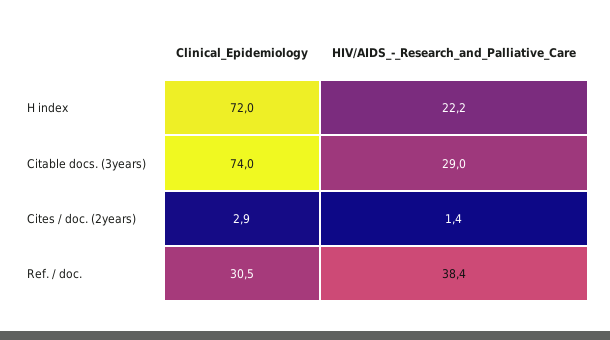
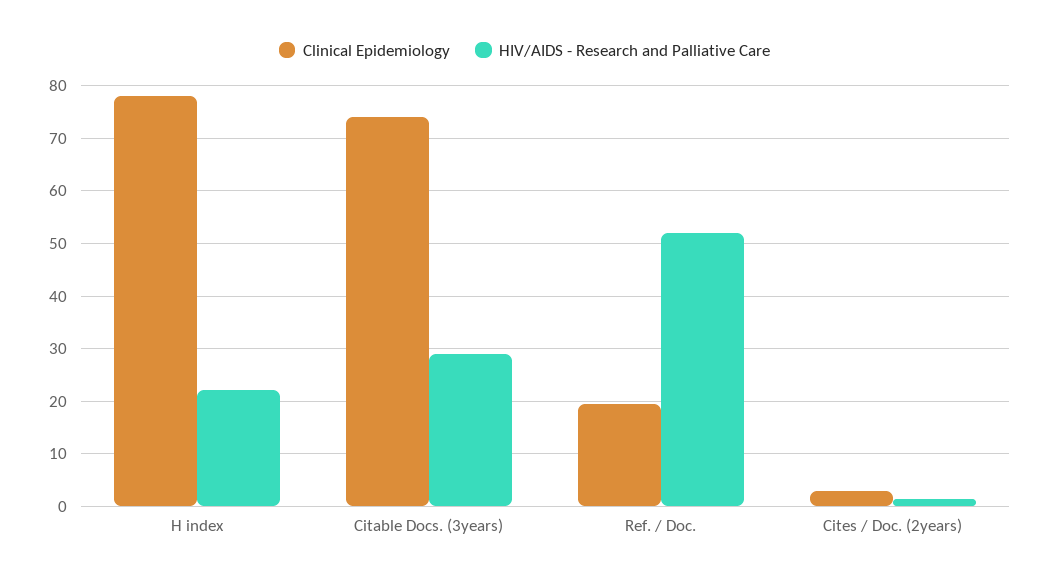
  {
    "Clinical_Epidemiology": {
-     "H index": 72,
+     "H index": 78,
      "Citable docs. (3years)": 74,
      "Cites / doc. (2years)": 2.9,
-     "Ref. / doc.": 30.5
+     "Ref. / doc.": 20
    },
    "HIV/AIDS_-_Research_and_Palliative_Care": {
      "H index": 22.2,
      "Citable docs. (3years)": 29,
      "Cites / doc. (2years)": 1.4,
-     "Ref. / doc.": 38.4
+     "Ref. / doc.": 52
    }
  }

